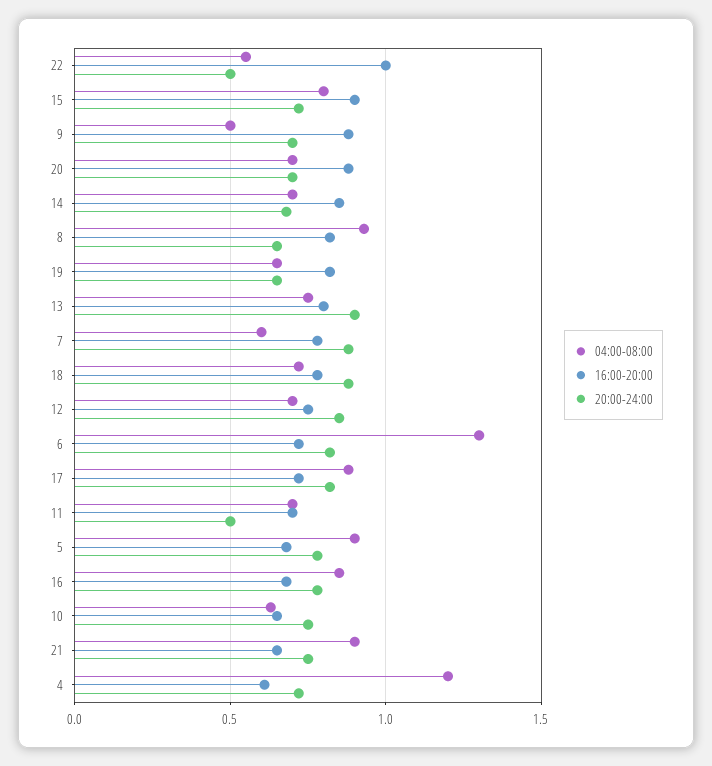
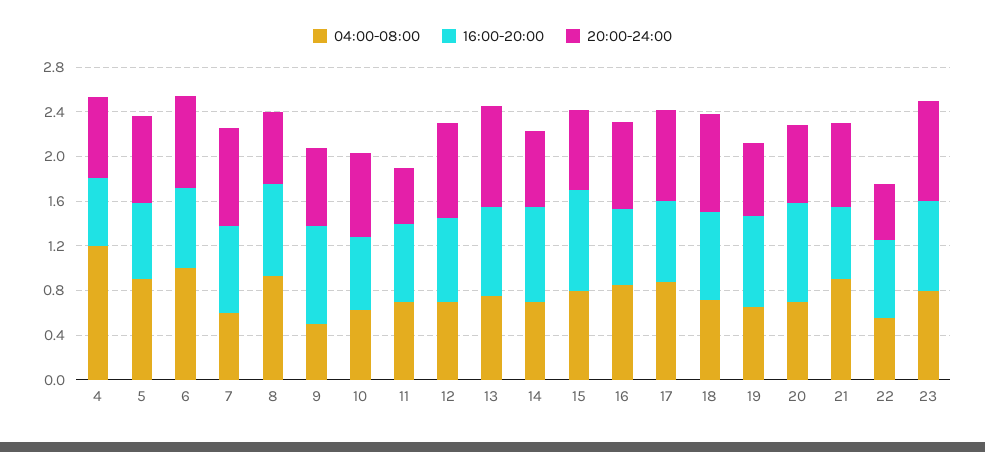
  {
    "04:00-08:00": {
      "22": 0.55,
      "15": 0.8,
      "9": 0.5,
      "20": 0.7,
      "14": 0.7,
      "8": 0.95,
      "19": 0.65,
      "13": 0.75,
      "7": 0.6,
      "18": 0.7,
      "12": 0.7,
-     "6": 1.3,
+     "6": 1,
      "17": 0.9,
      "11": 0.7,
      "5": 0.9,
      "16": 0.85,
      "10": 0.65,
      "21": 0.9,
-     "4": 1.2
+     "4": 1.2,
+     "23": 0.8
    },
    "16:00-20:00": {
-     "22": 1,
+     "22": 0.7,
      "15": 0.9,
      "9": 0.9,
      "20": 0.9,
      "14": 0.85,
      "8": 0.8,
      "19": 0.8,
      "13": 0.8,
      "7": 0.8,
      "18": 0.8,
      "12": 0.75,
      "6": 0.7,
      "17": 0.7,
      "11": 0.7,
      "5": 0.7,
      "16": 0.7,
      "10": 0.65,
      "21": 0.65,
-     "4": 0.6
+     "4": 0.6,
+     "23": 0.8
    },
    "20:00-24:00": {
      "22": 0.5,
      "15": 0.7,
      "9": 0.7,
      "20": 0.7,
      "14": 0.7,
      "8": 0.65,
      "19": 0.65,
      "13": 0.9,
      "7": 0.9,
      "18": 0.9,
      "12": 0.85,
      "6": 0.8,
      "17": 0.8,
      "11": 0.5,
      "5": 0.8,
      "16": 0.8,
      "10": 0.75,
      "21": 0.75,
-     "4": 0.7
+     "4": 0.7,
+     "23": 0.9
    }
  }

